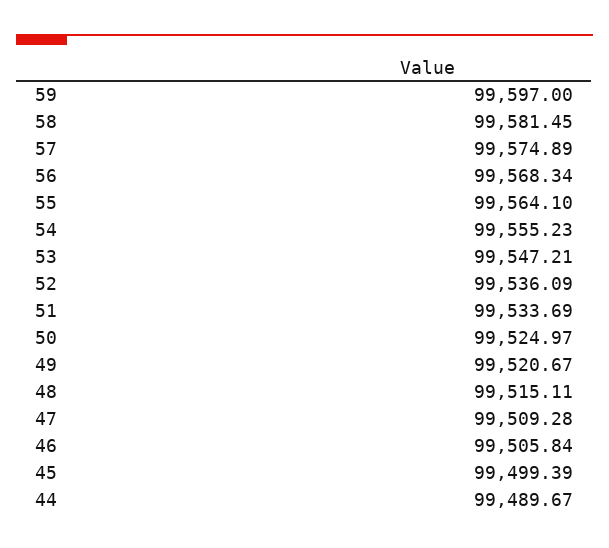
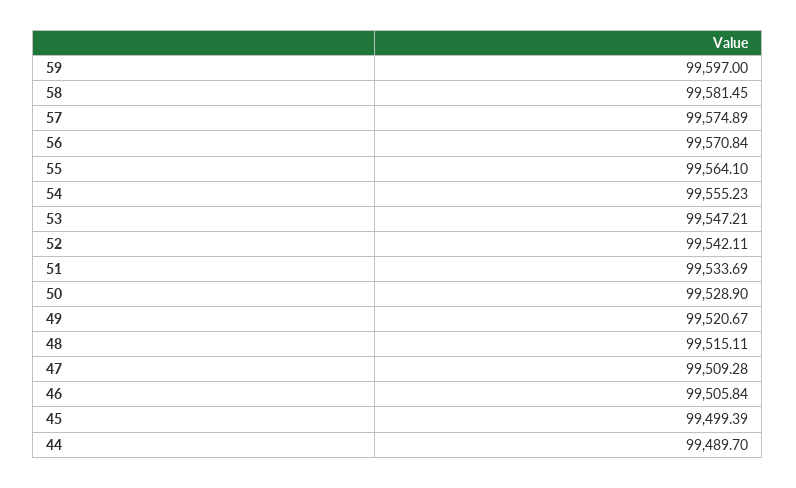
  {
    "59": 99597,
    "58": 99581.45,
    "57": 99574.89,
-   "56": 99568.34,
+   "56": 99570.84,
    "55": 99564.1,
    "54": 99555.23,
    "53": 99547.21,
-   "52": 99536.09,
+   "52": 99542.11,
    "51": 99533.69,
-   "50": 99524.97,
+   "50": 99528.9,
    "49": 99520.67,
    "48": 99515.11,
    "47": 99509.28,
    "46": 99505.84,
    "45": 99499.39,
-   "44": 99489.67
+   "44": 99489.7
  }

